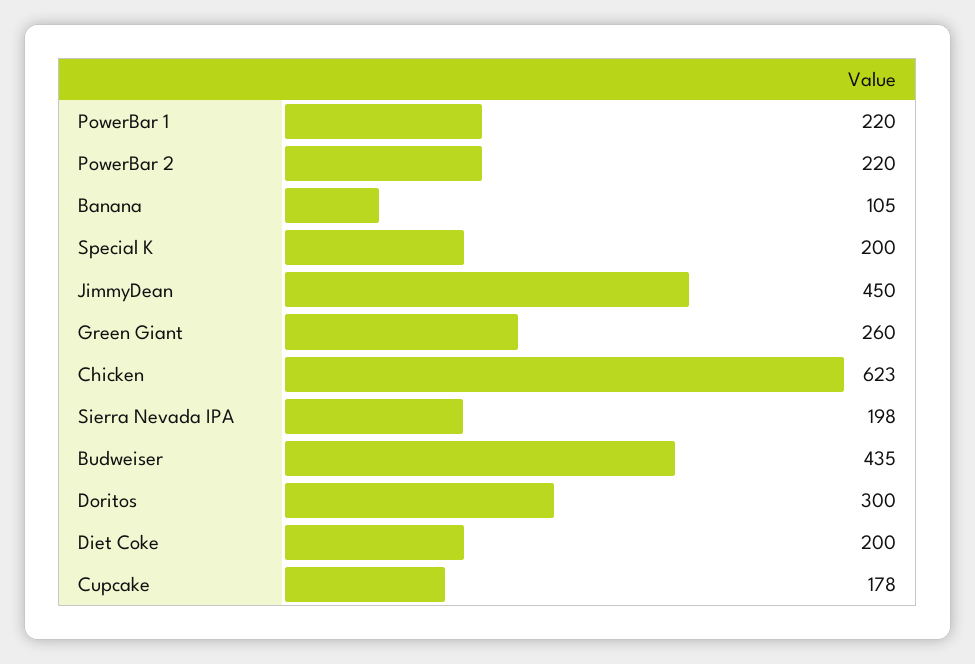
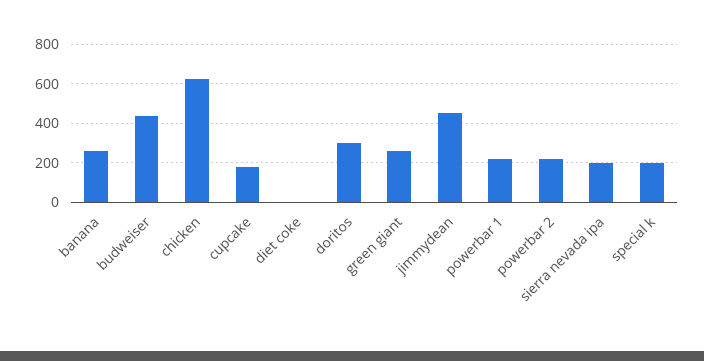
  {
    "PowerBar 1": 220,
    "PowerBar 2": 220,
-   "Banana": 105,
+   "Banana": 250,
    "Special K": 200,
    "JimmyDean": 450,
    "Green Giant": 260,
    "Chicken": 623,
    "Sierra Nevada IPA": 198,
    "Budweiser": 435,
    "Doritos": 300,
-   "Diet Coke": 200,
+   "Diet Coke": 0,
    "Cupcake": 178
  }

